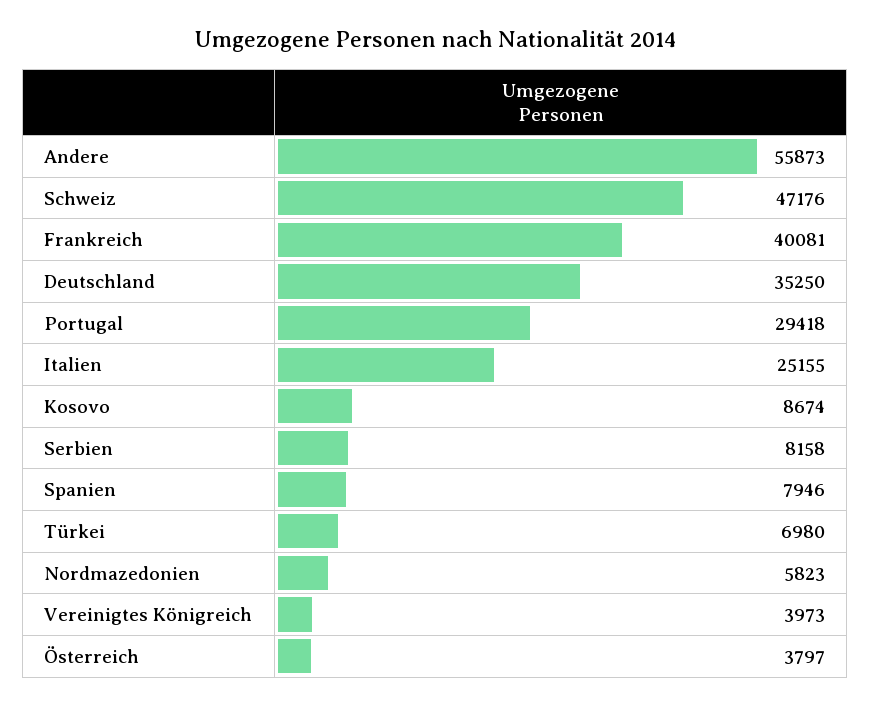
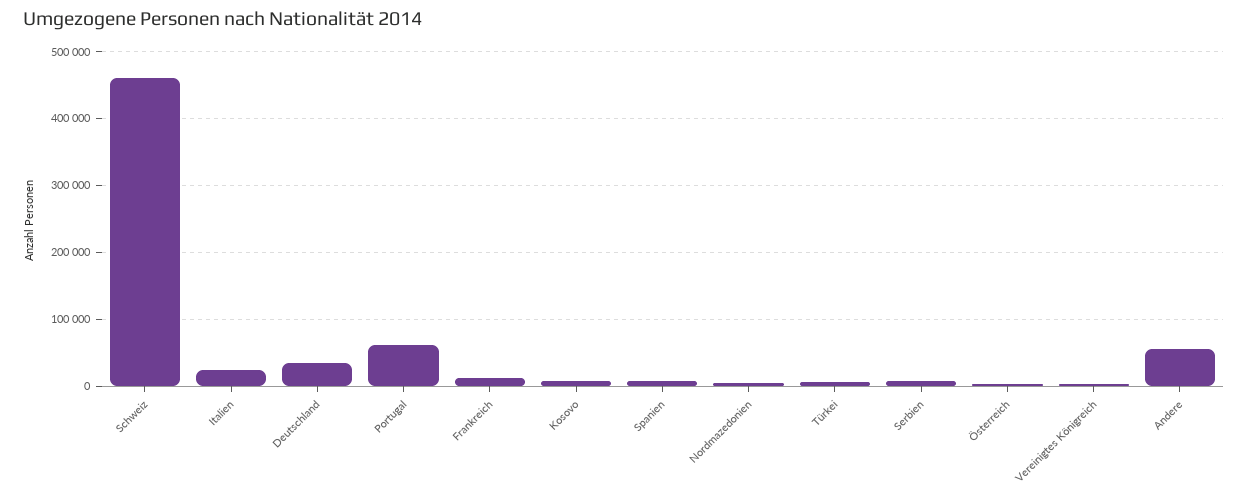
  {
    "Andere": 55873,
-   "Schweiz": 47176,
+   "Schweiz": 460000,
-   "Frankreich": 40081,
+   "Frankreich": 10000,
    "Deutschland": 35250,
-   "Portugal": 29418,
+   "Portugal": 60000,
    "Italien": 25155,
    "Kosovo": 8674,
    "Serbien": 8158,
    "Spanien": 7946,
    "Türkei": 6980,
    "Nordmazedonien": 5823,
    "Vereinigtes Königreich": 3973,
    "Österreich": 3797
  }

